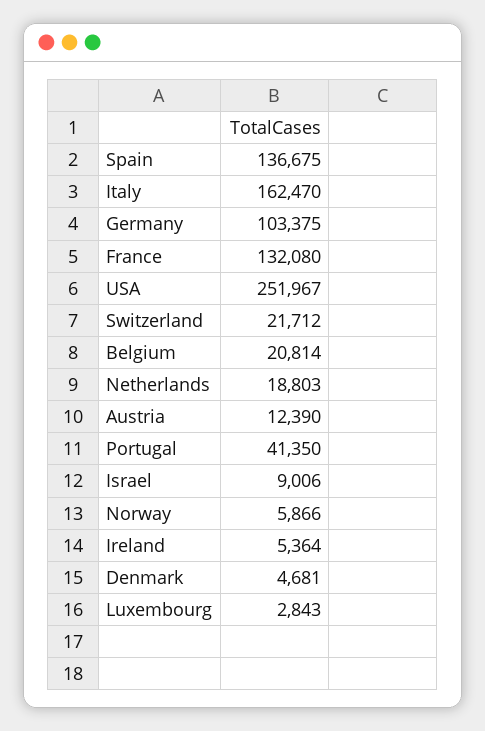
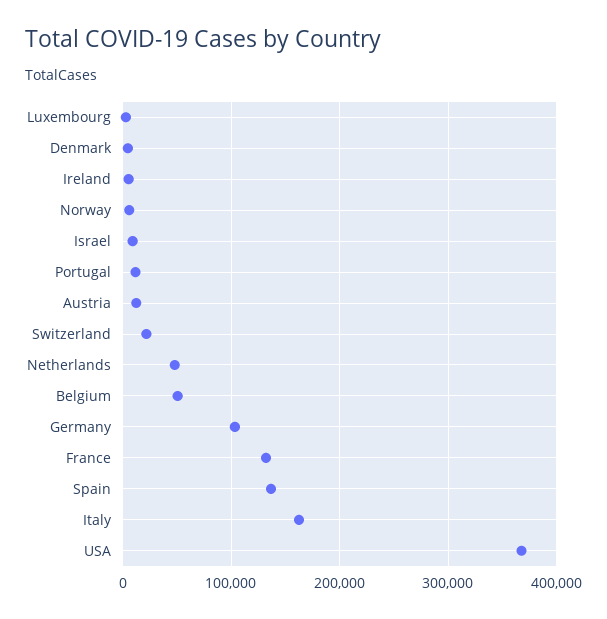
  {
    "Spain": 136675,
    "Italy": 162470,
    "Germany": 103375,
    "France": 132080,
-   "USA": 251967,
+   "USA": 370000,
    "Switzerland": 21712,
-   "Belgium": 20814,
+   "Belgium": 50000,
-   "Netherlands": 18803,
+   "Netherlands": 50000,
    "Austria": 12390,
-   "Portugal": 41350,
+   "Portugal": 10000,
    "Israel": 9006,
    "Norway": 5866,
    "Ireland": 5364,
    "Denmark": 4681,
    "Luxembourg": 2843
  }

